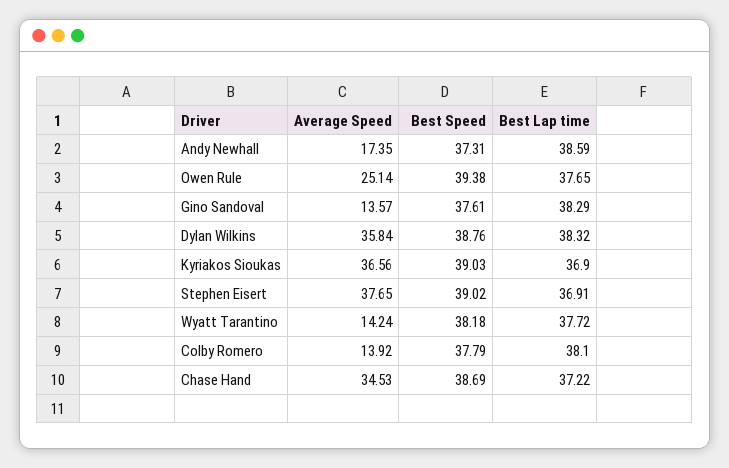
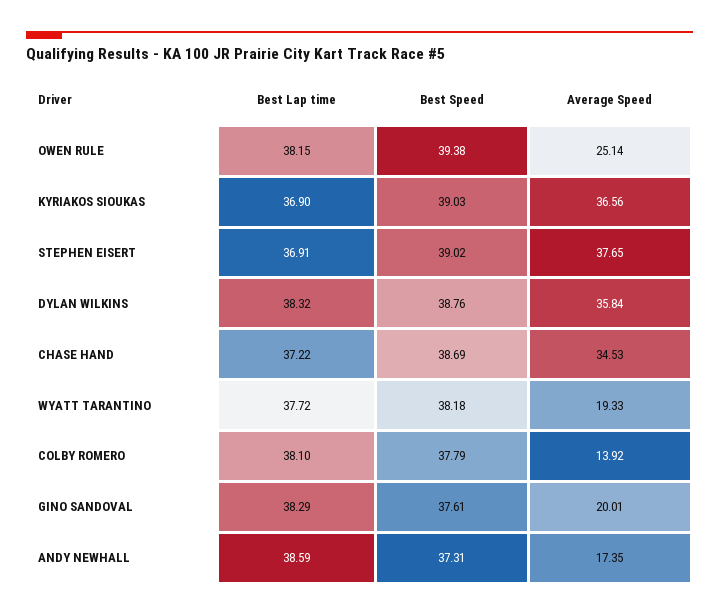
  {
    "Average Speed": {
      "Andy Newhall": 17.35,
      "Owen Rule": 25.14,
-     "Gino Sandoval": 13.57,
+     "Gino Sandoval": 20.01,
      "Dylan Wilkins": 35.84,
      "Kyriakos Sioukas": 36.56,
      "Stephen Eisert": 37.65,
-     "Wyatt Tarantino": 14.24,
+     "Wyatt Tarantino": 19.33,
      "Colby Romero": 13.92,
      "Chase Hand": 34.53
    },
    "Best Speed": {
      "Andy Newhall": 37.31,
      "Owen Rule": 39.38,
      "Gino Sandoval": 37.61,
      "Dylan Wilkins": 38.76,
      "Kyriakos Sioukas": 39.03,
      "Stephen Eisert": 39.02,
      "Wyatt Tarantino": 38.18,
      "Colby Romero": 37.79,
      "Chase Hand": 38.69
    },
    "Best Lap time": {
      "Andy Newhall": 38.59,
-     "Owen Rule": 37.65,
+     "Owen Rule": 38.15,
      "Gino Sandoval": 38.29,
      "Dylan Wilkins": 38.32,
      "Kyriakos Sioukas": 36.9,
      "Stephen Eisert": 36.91,
      "Wyatt Tarantino": 37.72,
      "Colby Romero": 38.1,
      "Chase Hand": 37.22
    }
  }

